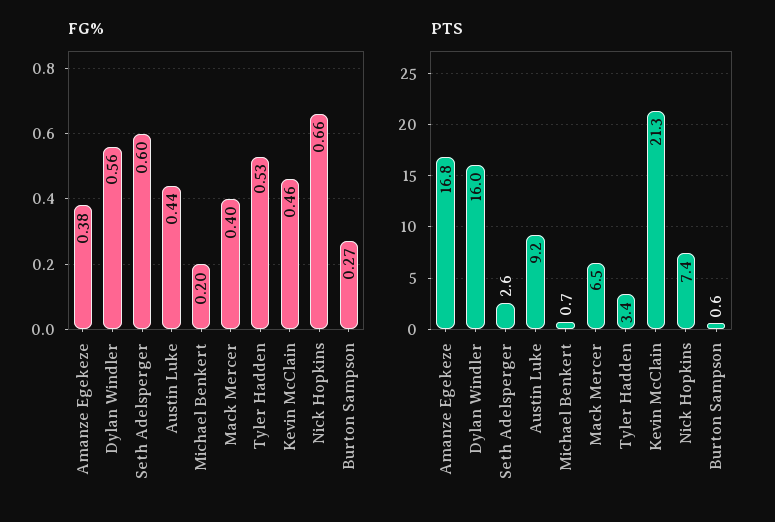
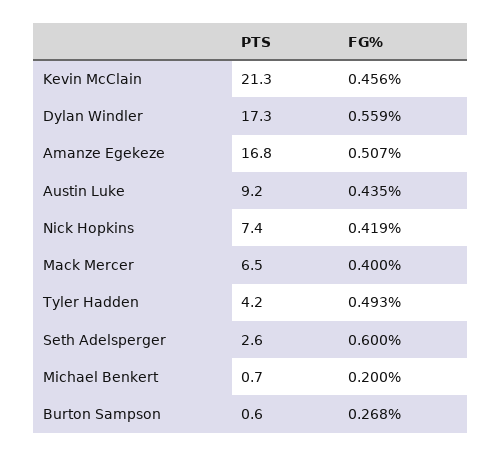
  {
    "FG%": {
-     "Amanze Egekeze": 0.38,
+     "Amanze Egekeze": 0.507,
      "Dylan Windler": 0.559,
      "Seth Adelsperger": 0.6,
      "Austin Luke": 0.435,
      "Michael Benkert": 0.2,
      "Mack Mercer": 0.4,
-     "Tyler Hadden": 0.53,
+     "Tyler Hadden": 0.493,
      "Kevin McClain": 0.456,
-     "Nick Hopkins": 0.66,
+     "Nick Hopkins": 0.419,
      "Burton Sampson": 0.268
    },
    "PTS": {
      "Amanze Egekeze": 16.8,
-     "Dylan Windler": 16,
+     "Dylan Windler": 17.3,
      "Seth Adelsperger": 2.6,
      "Austin Luke": 9.2,
      "Michael Benkert": 0.7,
      "Mack Mercer": 6.5,
-     "Tyler Hadden": 3.4,
+     "Tyler Hadden": 4.2,
      "Kevin McClain": 21.3,
      "Nick Hopkins": 7.4,
      "Burton Sampson": 0.6
    }
  }

